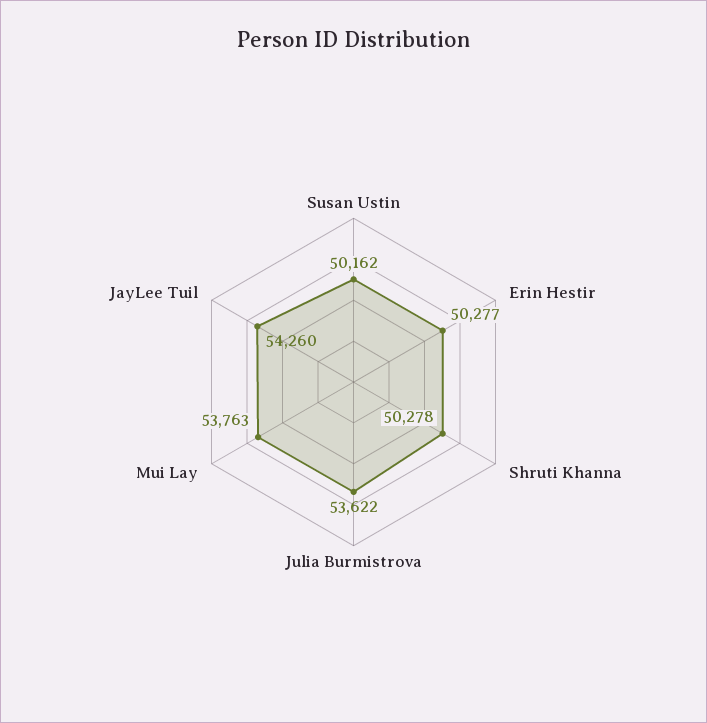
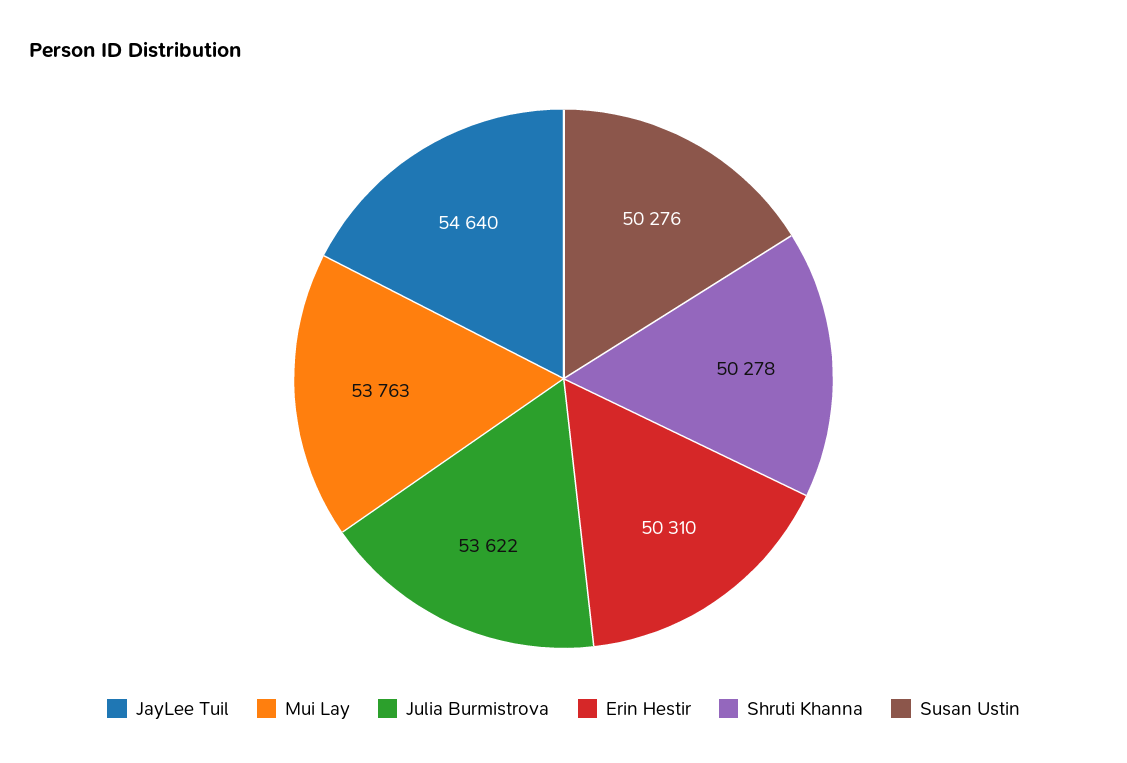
  {
-   "Susan Ustin": 50162,
+   "Susan Ustin": 50276,
-   "Erin Hestir": 50277,
+   "Erin Hestir": 50310,
    "Shruti Khanna": 50278,
    "Julia Burmistrova": 53622,
    "Mui Lay": 53763,
-   "JayLee Tuil": 54260
+   "JayLee Tuil": 54640
  }

